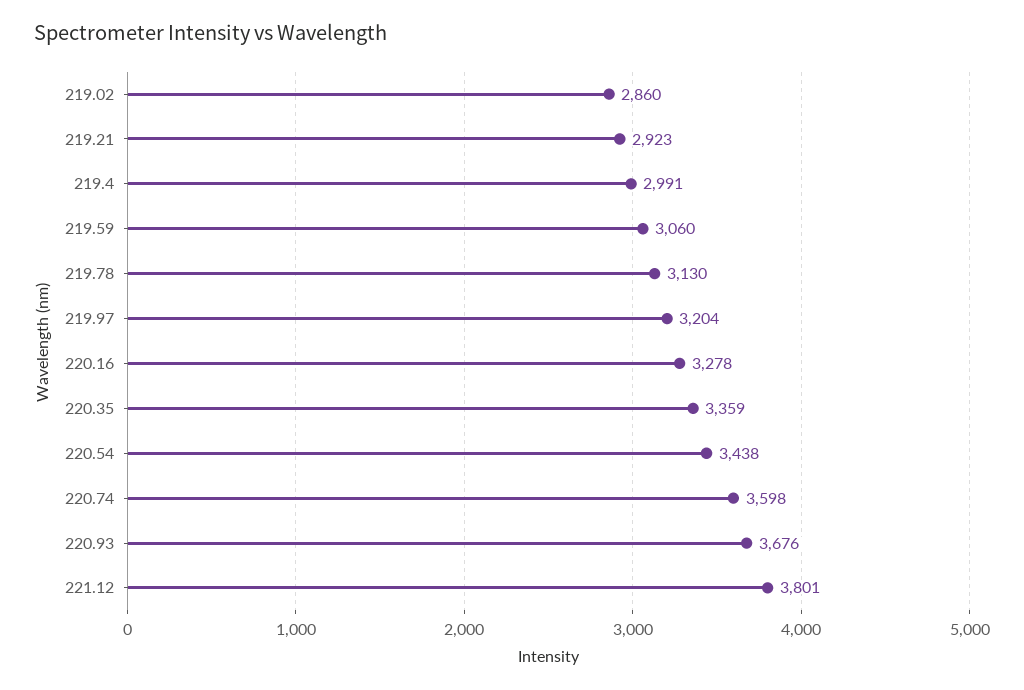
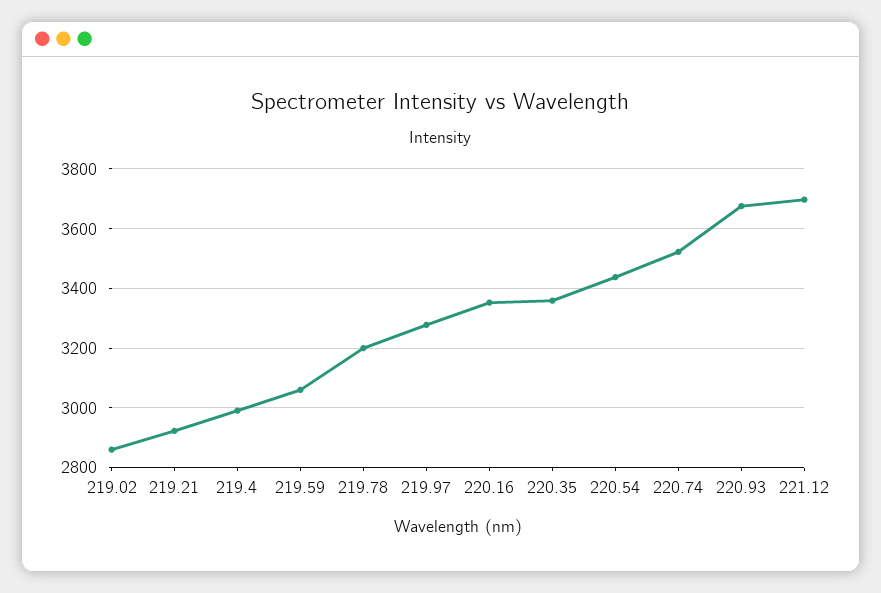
  {
    "219.02": 2860,
    "219.21": 2923,
    "219.4": 2991,
    "219.59": 3060,
-   "219.78": 3130,
+   "219.78": 3200,
-   "219.97": 3204,
+   "219.97": 3275,
-   "220.16": 3278,
+   "220.16": 3350,
    "220.35": 3359,
    "220.54": 3438,
-   "220.74": 3598,
+   "220.74": 3525,
    "220.93": 3676,
-   "221.12": 3801
+   "221.12": 3700
  }

